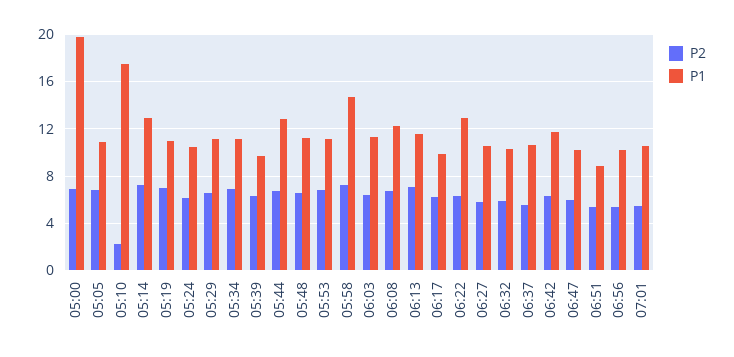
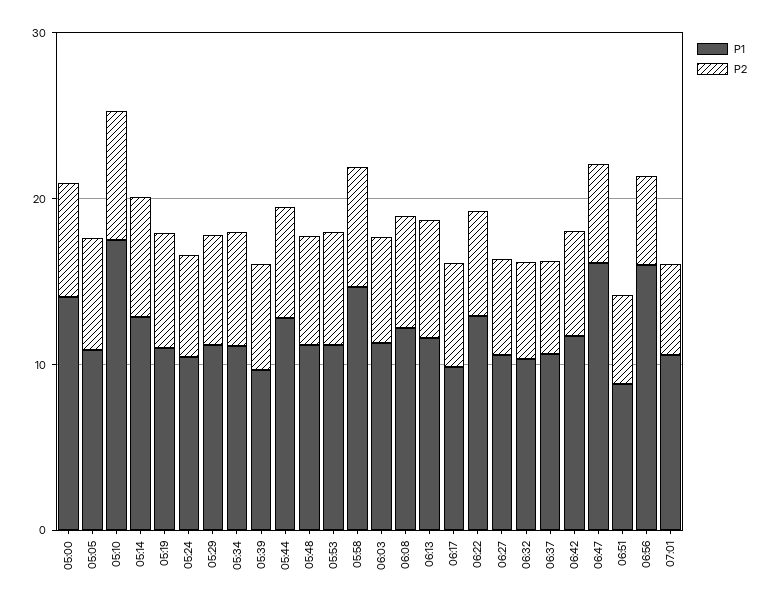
  {
    "P2": {
      "05:00": 7,
      "05:05": 7,
-     "05:10": 2,
+     "05:10": 8,
      "05:14": 7,
      "05:19": 7,
      "05:24": 6,
      "05:29": 7,
      "05:34": 7,
      "05:39": 6,
      "05:44": 7,
      "05:48": 7,
      "05:53": 7,
      "05:58": 7,
      "06:03": 6,
      "06:08": 7,
      "06:13": 7,
      "06:17": 6,
      "06:22": 6,
      "06:27": 6,
      "06:32": 6,
      "06:37": 6,
      "06:42": 6,
      "06:47": 6,
      "06:51": 5,
      "06:56": 5,
      "07:01": 6
    },
    "P1": {
-     "05:00": 20,
+     "05:00": 14,
      "05:05": 11,
      "05:10": 17,
      "05:14": 13,
      "05:19": 11,
      "05:24": 10,
      "05:29": 11,
      "05:34": 11,
      "05:39": 10,
      "05:44": 13,
      "05:48": 11,
      "05:53": 11,
      "05:58": 15,
      "06:03": 11,
      "06:08": 12,
      "06:13": 12,
      "06:17": 10,
      "06:22": 13,
      "06:27": 11,
      "06:32": 10,
      "06:37": 11,
      "06:42": 12,
-     "06:47": 10,
+     "06:47": 16,
      "06:51": 9,
-     "06:56": 10,
+     "06:56": 16,
      "07:01": 11
    }
  }

